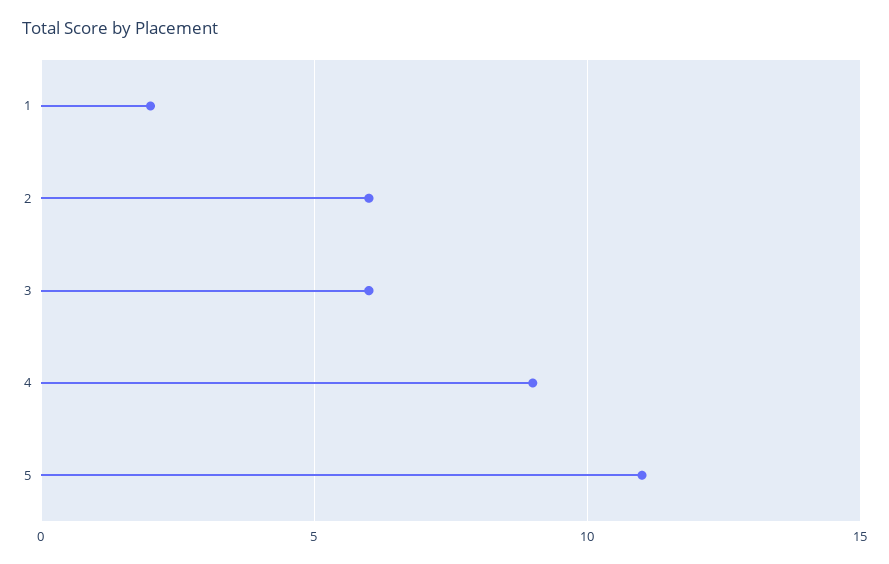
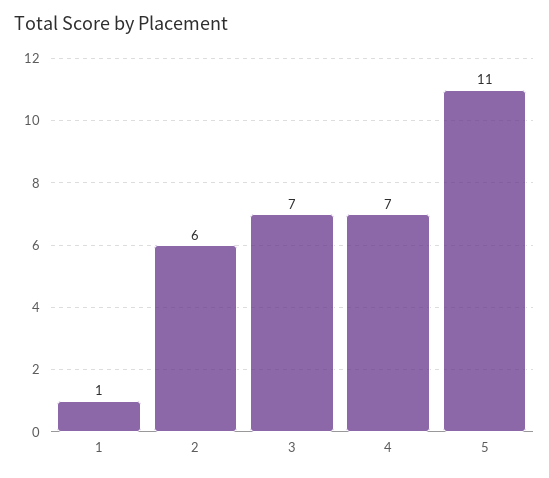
  {
-   "1": 2,
+   "1": 1,
    "2": 6,
-   "3": 6,
+   "3": 7,
-   "4": 9,
+   "4": 7,
    "5": 11
  }

